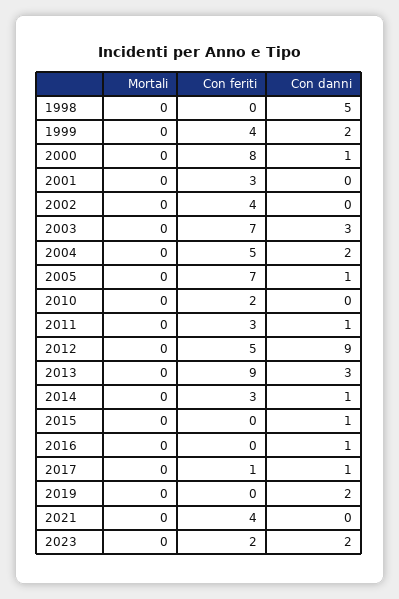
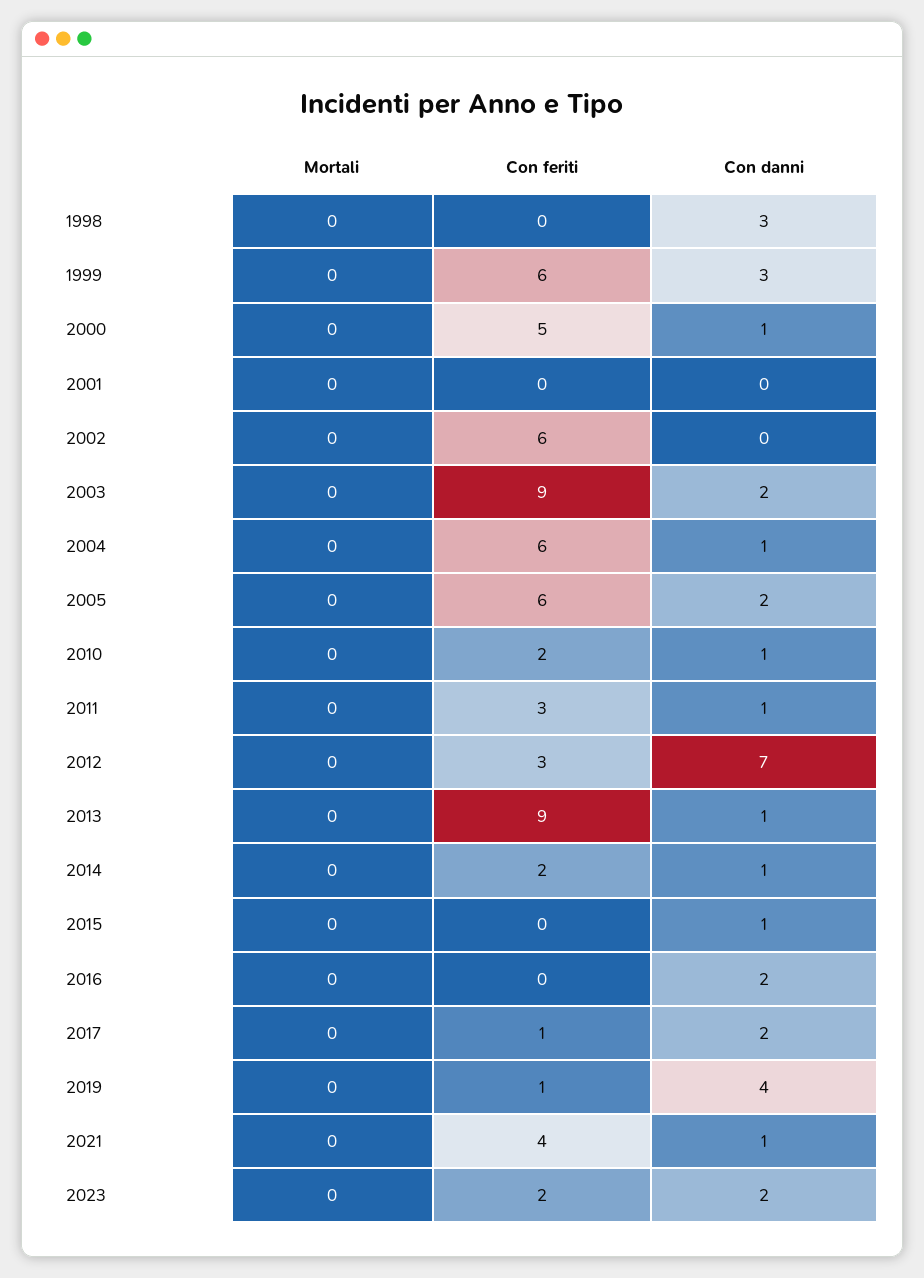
  {
    "Mortali": {
      "1998": 0,
      "1999": 0,
      "2000": 0,
      "2001": 0,
      "2002": 0,
      "2003": 0,
      "2004": 0,
      "2005": 0,
      "2010": 0,
      "2011": 0,
      "2012": 0,
      "2013": 0,
      "2014": 0,
      "2015": 0,
      "2016": 0,
      "2017": 0,
      "2019": 0,
      "2021": 0,
      "2023": 0
    },
    "Con feriti": {
      "1998": 0,
-     "1999": 4,
+     "1999": 6,
-     "2000": 8,
+     "2000": 5,
-     "2001": 3,
+     "2001": 0,
-     "2002": 4,
+     "2002": 6,
-     "2003": 7,
+     "2003": 9,
-     "2004": 5,
+     "2004": 6,
-     "2005": 7,
+     "2005": 6,
      "2010": 2,
      "2011": 3,
-     "2012": 5,
+     "2012": 3,
      "2013": 9,
-     "2014": 3,
+     "2014": 2,
      "2015": 0,
      "2016": 0,
      "2017": 1,
-     "2019": 0,
+     "2019": 1,
      "2021": 4,
      "2023": 2
    },
    "Con danni": {
-     "1998": 5,
+     "1998": 3,
-     "1999": 2,
+     "1999": 3,
      "2000": 1,
      "2001": 0,
      "2002": 0,
-     "2003": 3,
+     "2003": 2,
-     "2004": 2,
+     "2004": 1,
-     "2005": 1,
+     "2005": 2,
-     "2010": 0,
+     "2010": 1,
      "2011": 1,
-     "2012": 9,
+     "2012": 7,
-     "2013": 3,
+     "2013": 1,
      "2014": 1,
      "2015": 1,
-     "2016": 1,
+     "2016": 2,
-     "2017": 1,
+     "2017": 2,
-     "2019": 2,
+     "2019": 4,
-     "2021": 0,
+     "2021": 1,
      "2023": 2
    }
  }

